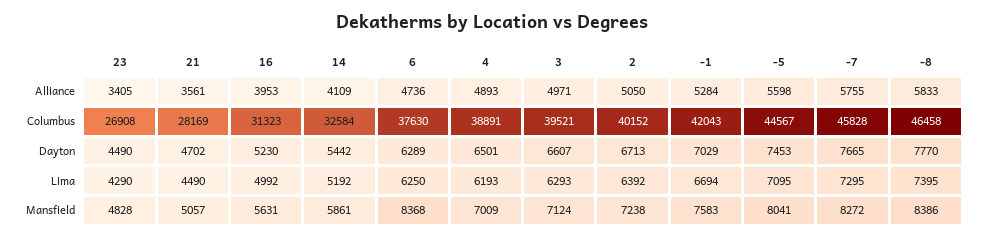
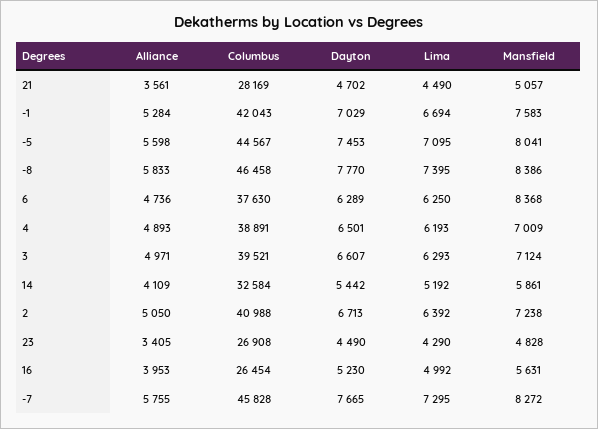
  {
    "23": {
      "Alliance": 3405,
      "Columbus": 26908,
      "Dayton": 4490,
      "Lima": 4290,
      "Mansfield": 4828
    },
    "21": {
      "Alliance": 3561,
      "Columbus": 28169,
      "Dayton": 4702,
      "Lima": 4490,
      "Mansfield": 5057
    },
    "16": {
      "Alliance": 3953,
-     "Columbus": 31323,
+     "Columbus": 26454,
      "Dayton": 5230,
      "Lima": 4992,
      "Mansfield": 5631
    },
    "14": {
      "Alliance": 4109,
      "Columbus": 32584,
      "Dayton": 5442,
      "Lima": 5192,
      "Mansfield": 5861
    },
    "6": {
      "Alliance": 4736,
      "Columbus": 37630,
      "Dayton": 6289,
      "Lima": 6250,
      "Mansfield": 8368
    },
    "4": {
      "Alliance": 4893,
      "Columbus": 38891,
      "Dayton": 6501,
      "Lima": 6193,
      "Mansfield": 7009
    },
    "3": {
      "Alliance": 4971,
      "Columbus": 39521,
      "Dayton": 6607,
      "Lima": 6293,
      "Mansfield": 7124
    },
    "2": {
      "Alliance": 5050,
-     "Columbus": 40152,
+     "Columbus": 40988,
      "Dayton": 6713,
      "Lima": 6392,
      "Mansfield": 7238
    },
    "-1": {
      "Alliance": 5284,
      "Columbus": 42043,
      "Dayton": 7029,
      "Lima": 6694,
      "Mansfield": 7583
    },
    "-5": {
      "Alliance": 5598,
      "Columbus": 44567,
      "Dayton": 7453,
      "Lima": 7095,
      "Mansfield": 8041
    },
    "-7": {
      "Alliance": 5755,
      "Columbus": 45828,
      "Dayton": 7665,
      "Lima": 7295,
      "Mansfield": 8272
    },
    "-8": {
      "Alliance": 5833,
      "Columbus": 46458,
      "Dayton": 7770,
      "Lima": 7395,
      "Mansfield": 8386
    }
  }

